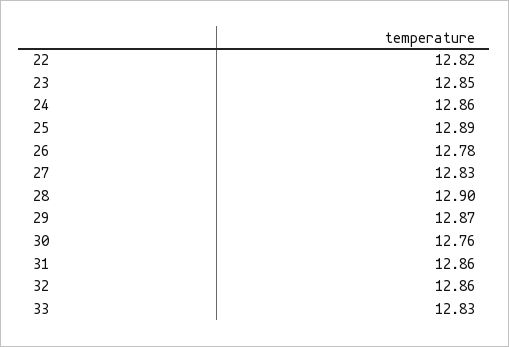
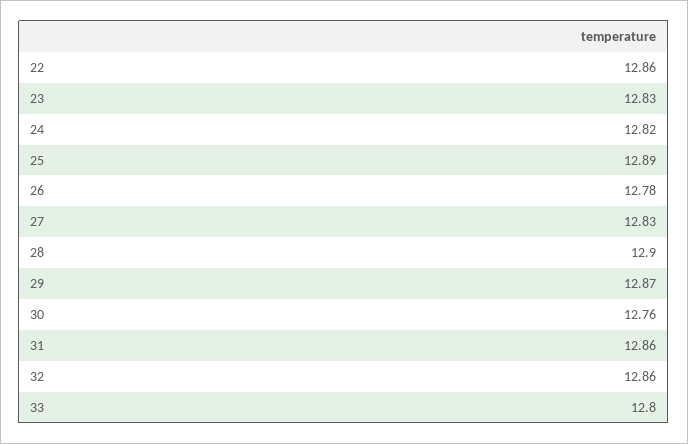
  {
-   "22": 12.82,
+   "22": 12.86,
-   "23": 12.85,
+   "23": 12.83,
-   "24": 12.86,
+   "24": 12.82,
    "25": 12.89,
    "26": 12.78,
    "27": 12.83,
    "28": 12.9,
    "29": 12.87,
    "30": 12.76,
    "31": 12.86,
    "32": 12.86,
-   "33": 12.83
+   "33": 12.8
  }

